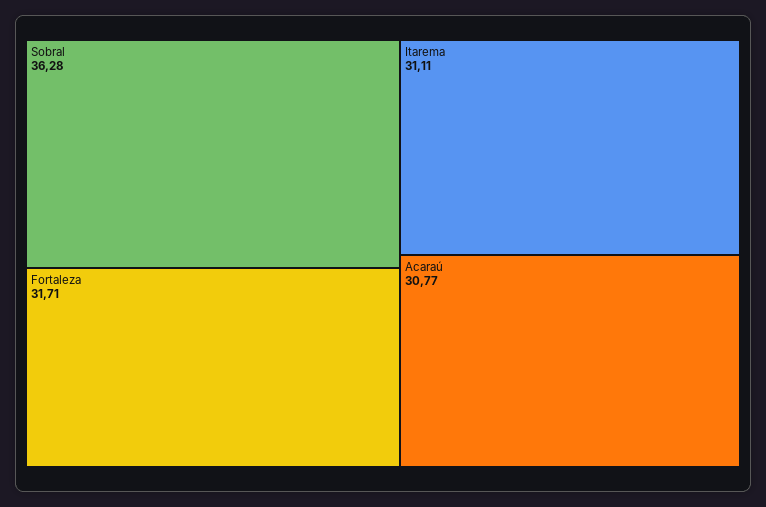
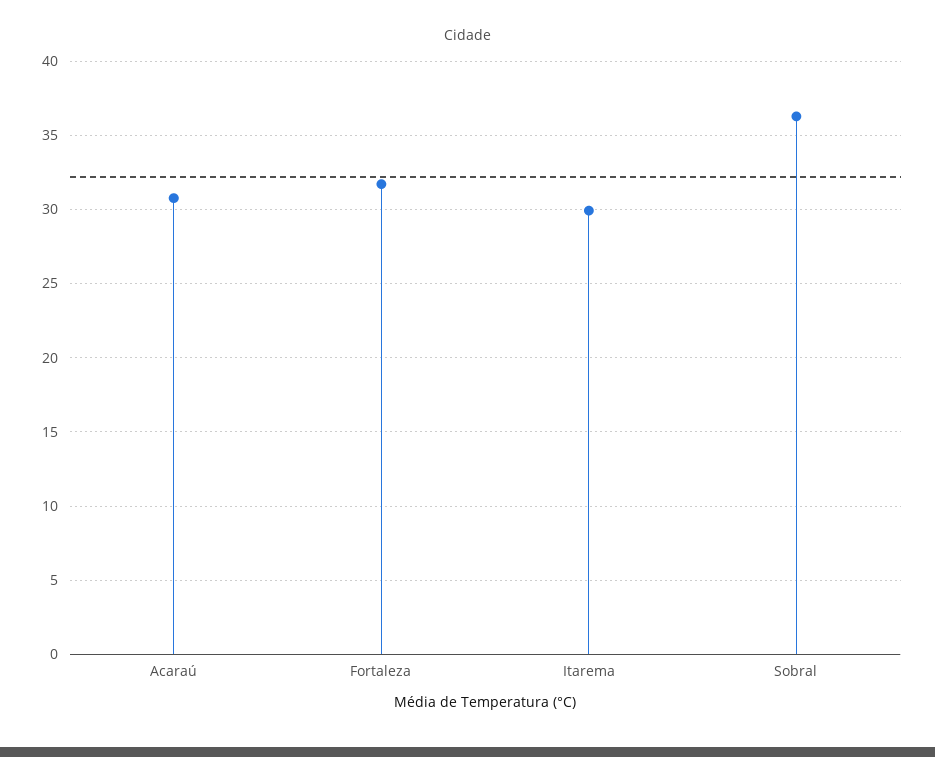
  {
    "Sobral": 36.28,
    "Fortaleza": 31.71,
-   "Itarema": 31.11,
+   "Itarema": 30,
    "Acaraú": 30.77
  }

